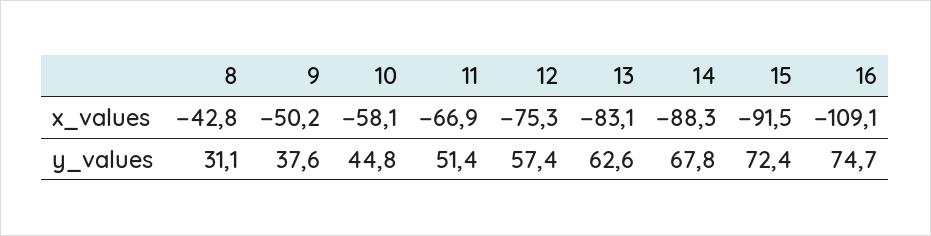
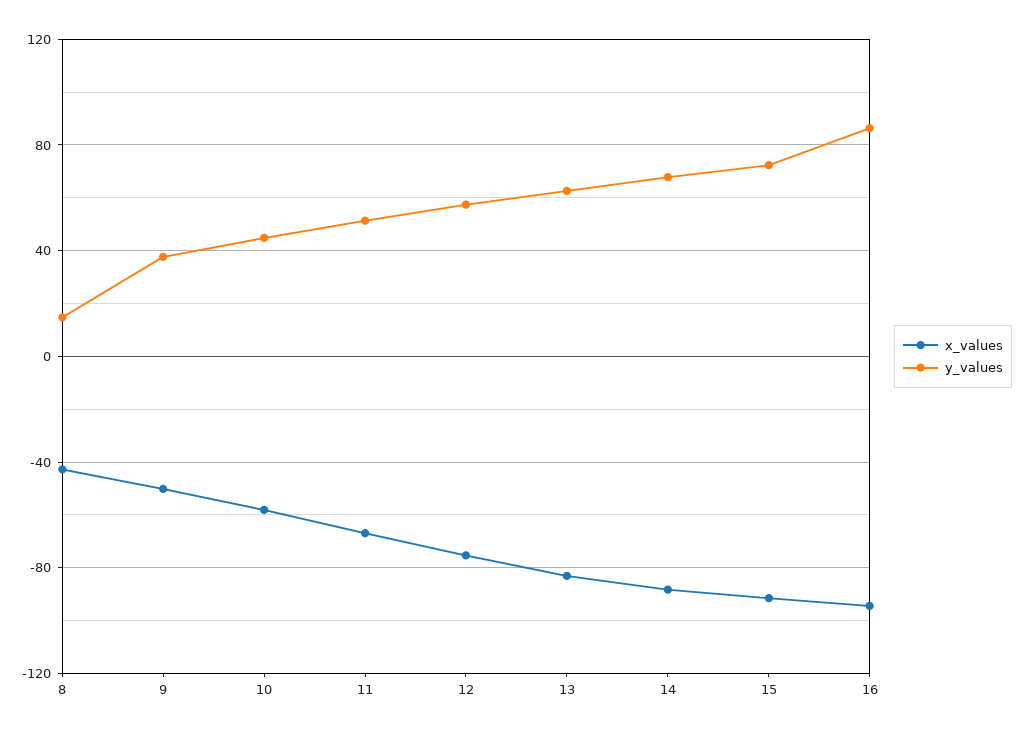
  {
    "x_values": {
      "8": -42.8,
      "9": -50.2,
      "10": -58.1,
      "11": -66.9,
      "12": -75.3,
      "13": -83.1,
      "14": -88.3,
      "15": -91.5,
-     "16": -109.1
+     "16": -95
    },
    "y_values": {
-     "8": 31.1,
+     "8": 15,
      "9": 37.6,
      "10": 44.8,
      "11": 51.4,
      "12": 57.4,
      "13": 62.6,
      "14": 67.8,
      "15": 72.4,
-     "16": 74.7
+     "16": 85
    }
  }

